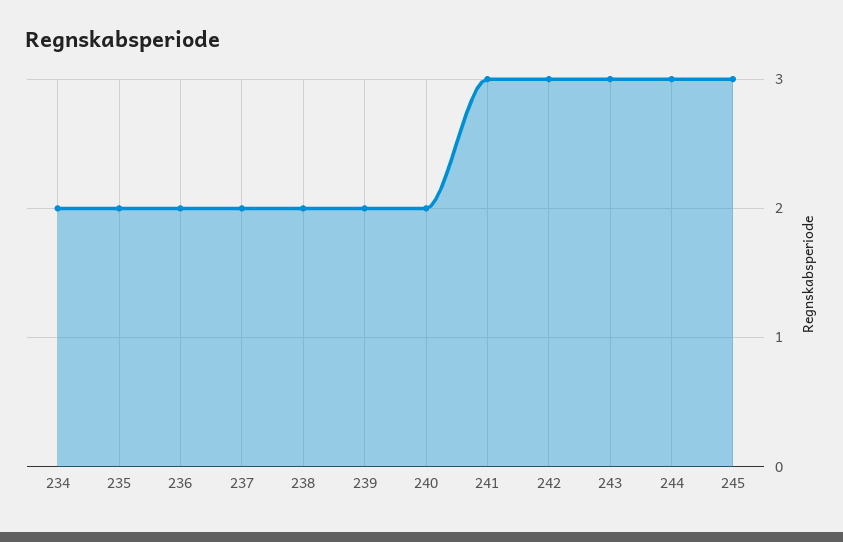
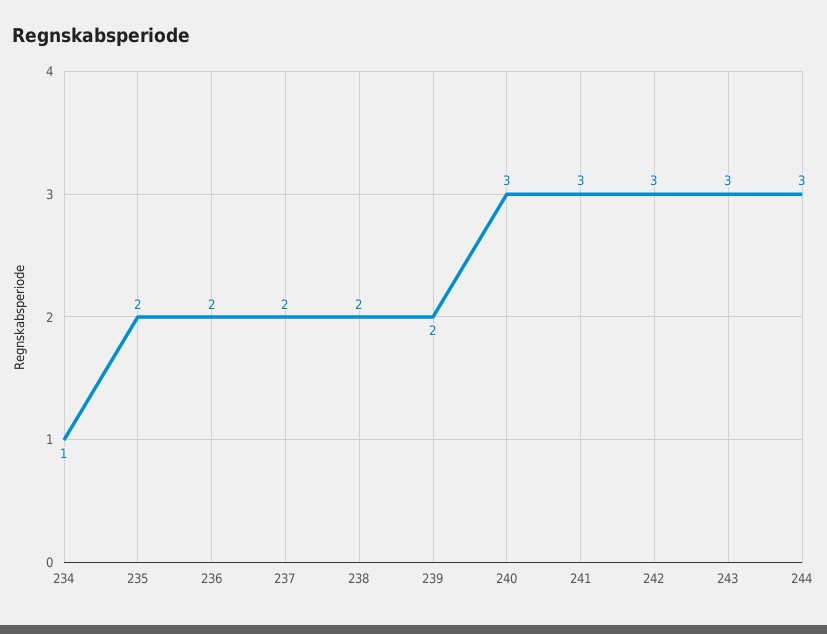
  {
-   "234": 2,
+   "234": 1,
    "235": 2,
    "236": 2,
    "237": 2,
    "238": 2,
    "239": 2,
-   "240": 2,
+   "240": 3,
    "241": 3,
    "242": 3,
    "243": 3,
-   "244": 3,
+   "244": 3
-   "245": 3
  }

